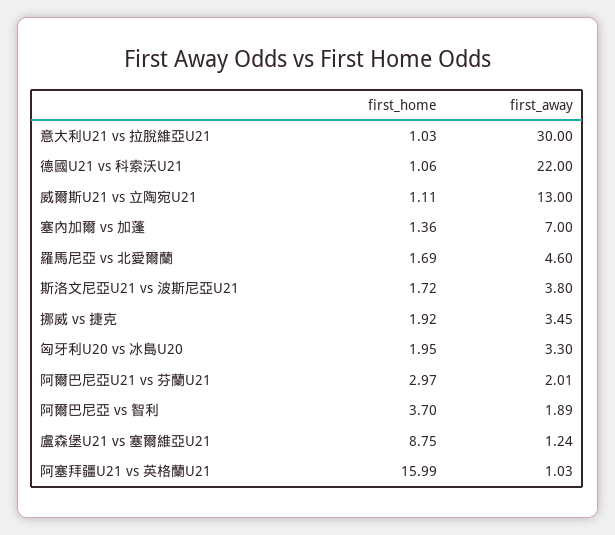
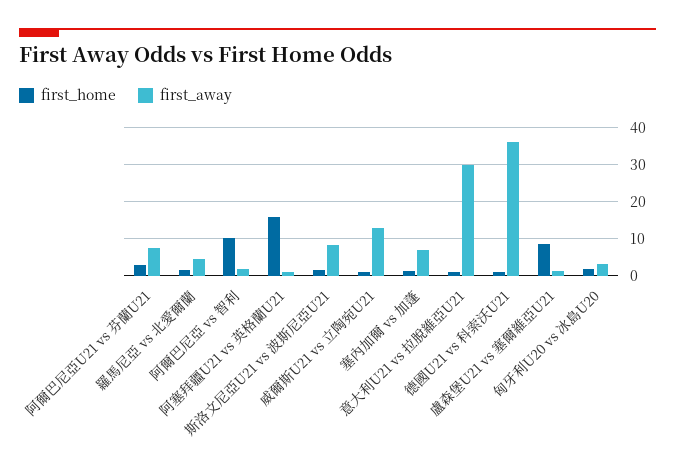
  {
    "first_home": {
      "意大利U21 vs 拉脫維亞U21": 1.03,
      "德國U21 vs 科索沃U21": 1.06,
      "威爾斯U21 vs 立陶宛U21": 1.11,
      "塞內加爾 vs 加蓬": 1.36,
      "羅馬尼亞 vs 北愛爾蘭": 1.69,
      "斯洛文尼亞U21 vs 波斯尼亞U21": 1.72,
-     "挪威 vs 捷克": 1.92,
      "匈牙利U20 vs 冰島U20": 1.95,
      "阿爾巴尼亞U21 vs 芬蘭U21": 2.97,
-     "阿爾巴尼亞 vs 智利": 3.7,
+     "阿爾巴尼亞 vs 智利": 10,
      "盧森堡U21 vs 塞爾維亞U21": 8.75,
      "阿塞拜疆U21 vs 英格蘭U21": 15.99
    },
    "first_away": {
      "意大利U21 vs 拉脫維亞U21": 30,
-     "德國U21 vs 科索沃U21": 22,
+     "德國U21 vs 科索沃U21": 36,
      "威爾斯U21 vs 立陶宛U21": 13,
      "塞內加爾 vs 加蓬": 7,
      "羅馬尼亞 vs 北愛爾蘭": 4.6,
-     "斯洛文尼亞U21 vs 波斯尼亞U21": 3.8,
+     "斯洛文尼亞U21 vs 波斯尼亞U21": 8,
-     "挪威 vs 捷克": 3.45,
      "匈牙利U20 vs 冰島U20": 3.3,
-     "阿爾巴尼亞U21 vs 芬蘭U21": 2.01,
+     "阿爾巴尼亞U21 vs 芬蘭U21": 8,
      "阿爾巴尼亞 vs 智利": 1.89,
      "盧森堡U21 vs 塞爾維亞U21": 1.24,
      "阿塞拜疆U21 vs 英格蘭U21": 1.03
    }
  }

